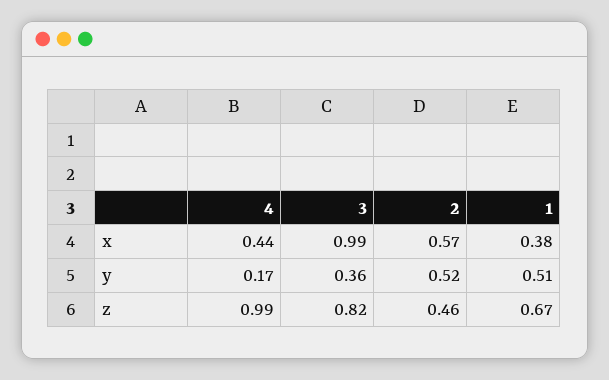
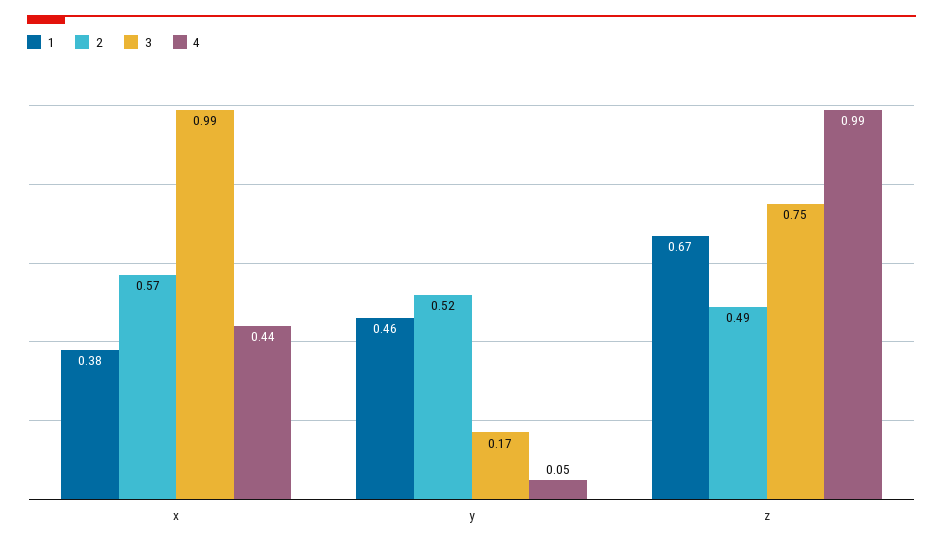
  {
    "4": {
      "x": 0.44,
-     "y": 0.17,
+     "y": 0.05,
      "z": 0.99
    },
    "3": {
      "x": 0.99,
-     "y": 0.36,
+     "y": 0.17,
-     "z": 0.82
+     "z": 0.75
    },
    "2": {
      "x": 0.57,
      "y": 0.52,
-     "z": 0.46
+     "z": 0.49
    },
    "1": {
      "x": 0.38,
-     "y": 0.51,
+     "y": 0.46,
      "z": 0.67
    }
  }

